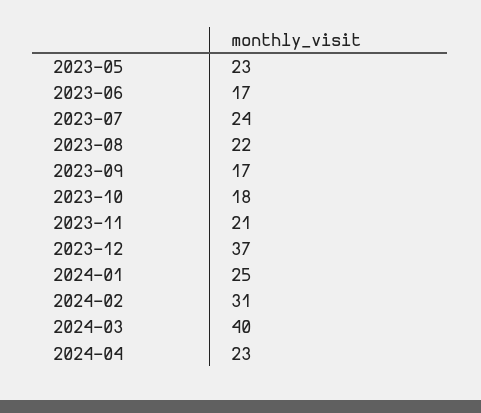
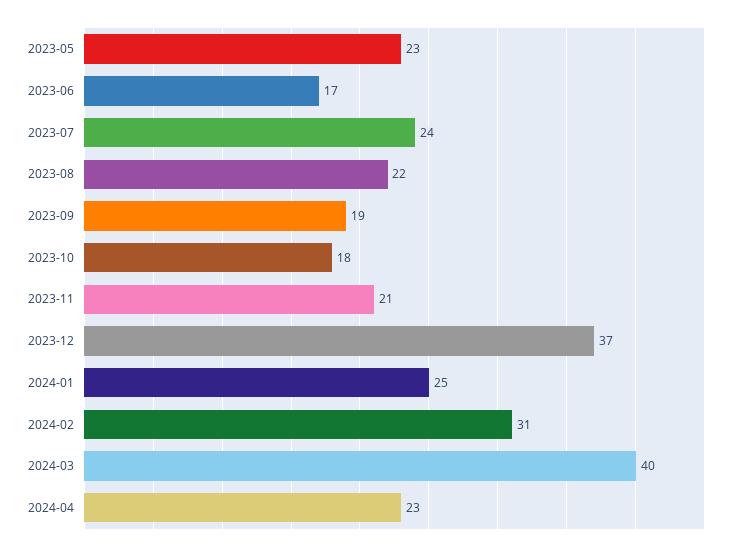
  {
    "2023-05": 23,
    "2023-06": 17,
    "2023-07": 24,
    "2023-08": 22,
-   "2023-09": 17,
+   "2023-09": 19,
    "2023-10": 18,
    "2023-11": 21,
    "2023-12": 37,
    "2024-01": 25,
    "2024-02": 31,
    "2024-03": 40,
    "2024-04": 23
  }

